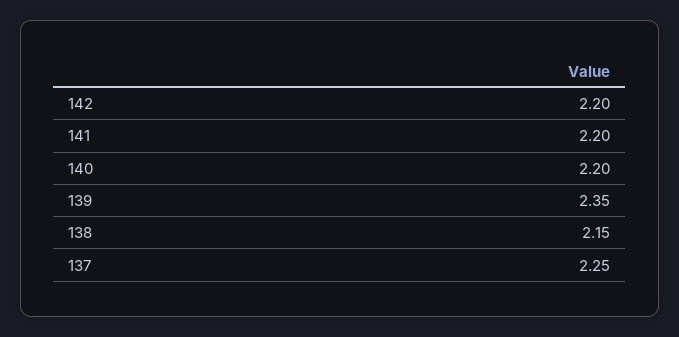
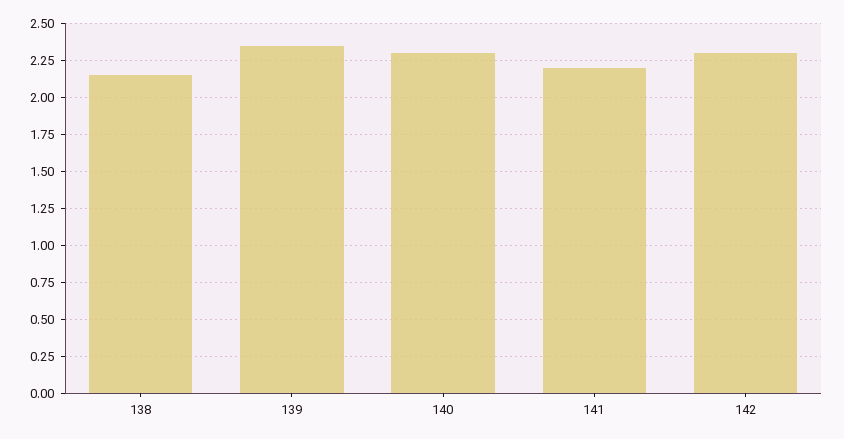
  {
-   "142": 2.2,
+   "142": 2.3,
    "141": 2.2,
-   "140": 2.2,
+   "140": 2.3,
    "139": 2.35,
-   "138": 2.15,
+   "138": 2.15
-   "137": 2.25
  }

